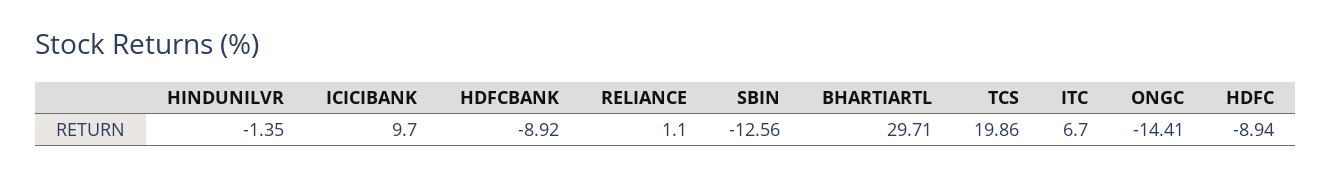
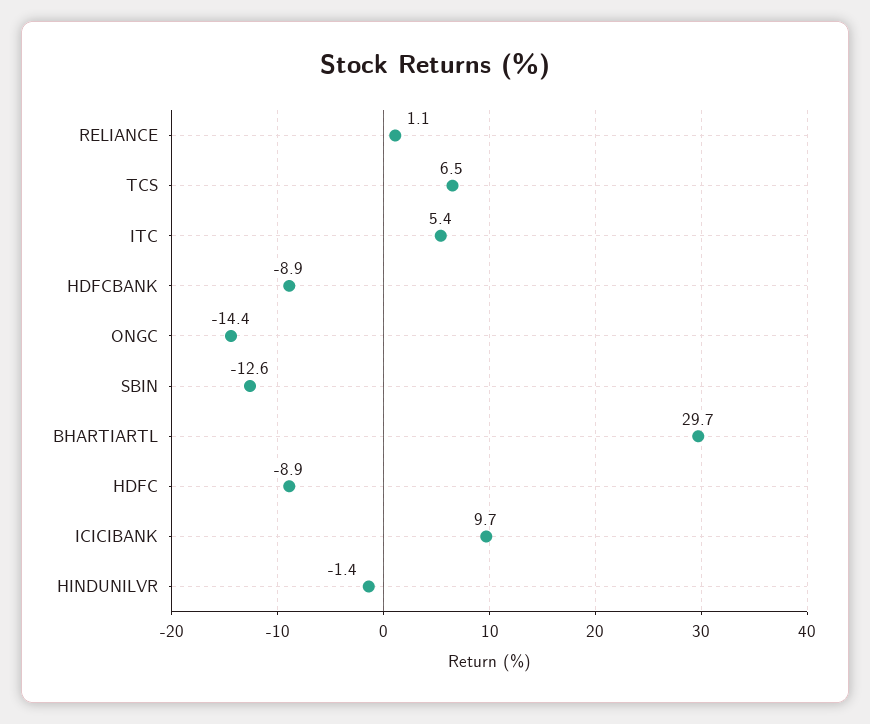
  {
    "HINDUNILVR": -1.35,
    "ICICIBANK": 9.7,
    "HDFCBANK": -8.92,
    "RELIANCE": 1.1,
    "SBIN": -12.56,
    "BHARTIARTL": 29.71,
-   "TCS": 19.86,
+   "TCS": 6.5,
-   "ITC": 6.7,
+   "ITC": 5.4,
    "ONGC": -14.41,
    "HDFC": -8.94
  }

